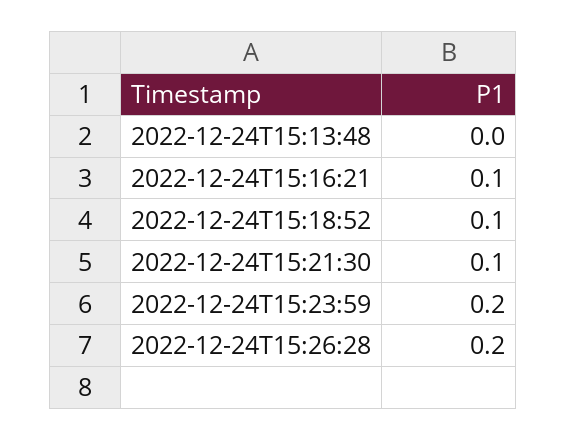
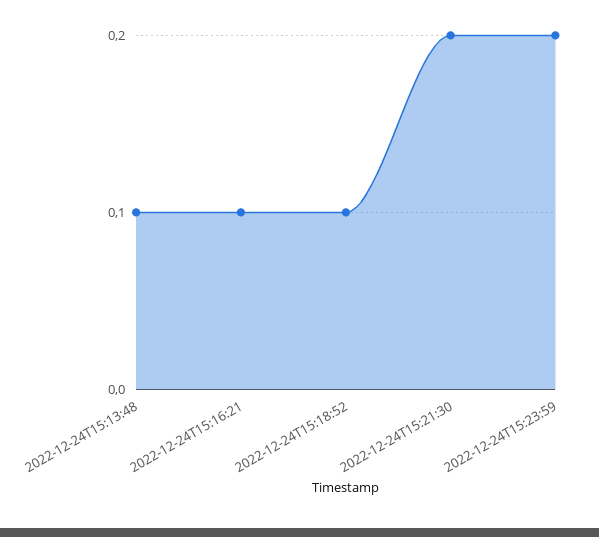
  {
-   "2022-12-24T15:13:48": 0,
+   "2022-12-24T15:13:48": 0.1,
    "2022-12-24T15:16:21": 0.1,
    "2022-12-24T15:18:52": 0.1,
-   "2022-12-24T15:21:30": 0.1,
+   "2022-12-24T15:21:30": 0.2,
-   "2022-12-24T15:23:59": 0.2,
+   "2022-12-24T15:23:59": 0.2
-   "2022-12-24T15:26:28": 0.2
  }

